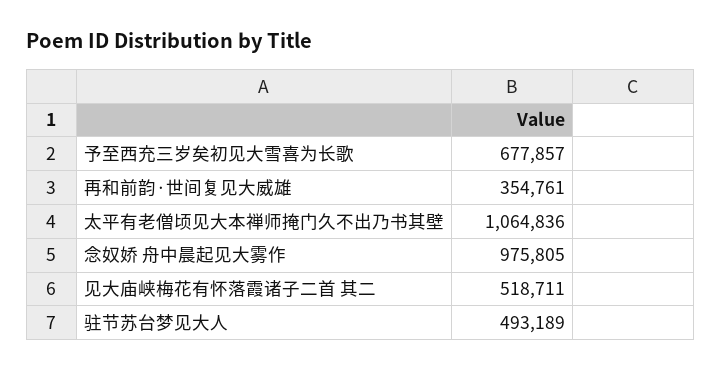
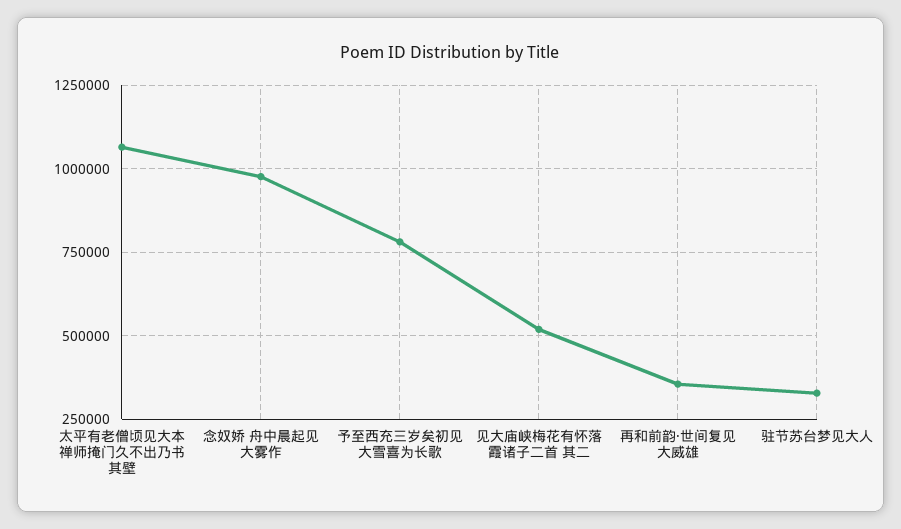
  {
-   "予至西充三岁矣初见大雪喜为长歌": 677857,
+   "予至西充三岁矣初见大雪喜为长歌": 775000,
    "再和前韵·世间复见大威雄": 354761,
    "太平有老僧顷见大本禅师掩门久不出乃书其壁": 1064836,
    "念奴娇 舟中晨起见大雾作": 975805,
    "见大庙峡梅花有怀落霞诸子二首 其二": 518711,
-   "驻节苏台梦见大人": 493189
+   "驻节苏台梦见大人": 325000
  }

